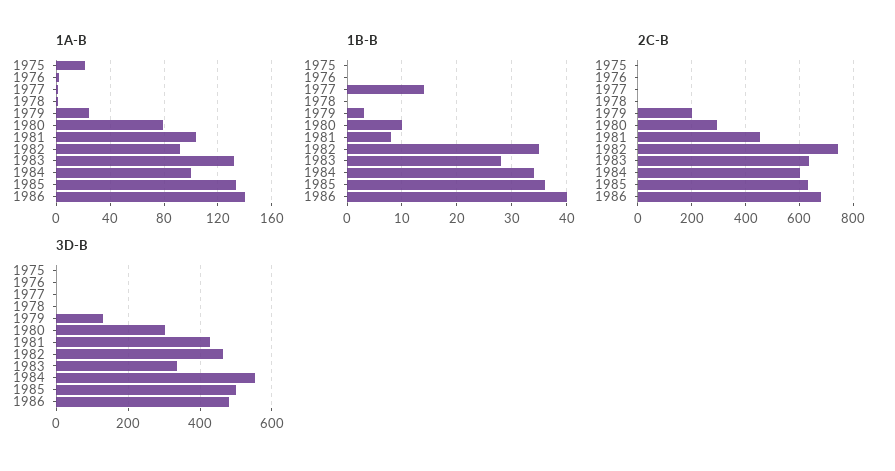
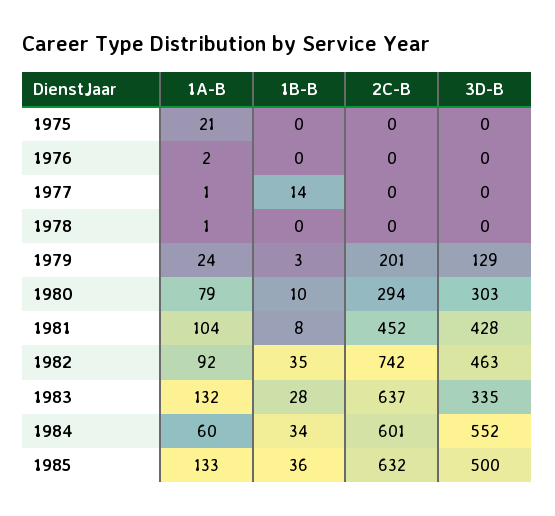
  {
    "1A-B": {
      "1975": 21,
      "1976": 2,
      "1977": 1,
      "1978": 1,
      "1979": 24,
      "1980": 79,
      "1981": 104,
      "1982": 92,
      "1983": 132,
-     "1984": 100,
+     "1984": 60,
-     "1985": 133,
+     "1985": 133
-     "1986": 140
    },
    "1B-B": {
      "1975": 0,
      "1976": 0,
      "1977": 14,
      "1978": 0,
      "1979": 3,
      "1980": 10,
      "1981": 8,
      "1982": 35,
      "1983": 28,
      "1984": 34,
-     "1985": 36,
+     "1985": 36
-     "1986": 40
    },
    "2C-B": {
      "1975": 0,
      "1976": 0,
      "1977": 0,
      "1978": 0,
      "1979": 201,
      "1980": 294,
      "1981": 452,
      "1982": 742,
      "1983": 637,
      "1984": 601,
-     "1985": 632,
+     "1985": 632
-     "1986": 675
    },
    "3D-B": {
      "1975": 0,
      "1976": 0,
      "1977": 0,
      "1978": 0,
      "1979": 129,
      "1980": 303,
      "1981": 428,
      "1982": 463,
      "1983": 335,
      "1984": 552,
-     "1985": 500,
+     "1985": 500
-     "1986": 480
    }
  }

